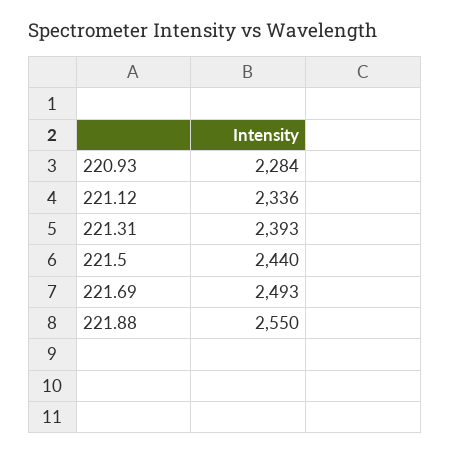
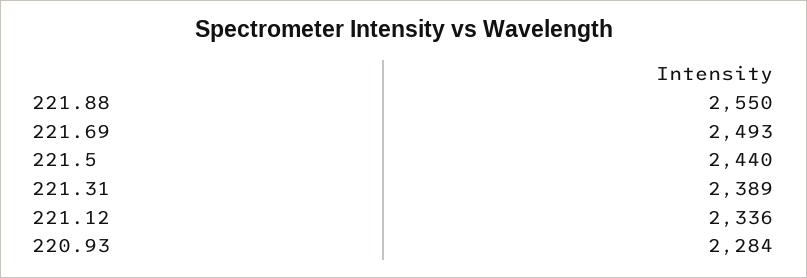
  {
    "220.93": 2284,
    "221.12": 2336,
-   "221.31": 2393,
+   "221.31": 2389,
    "221.5": 2440,
    "221.69": 2493,
    "221.88": 2550
  }

